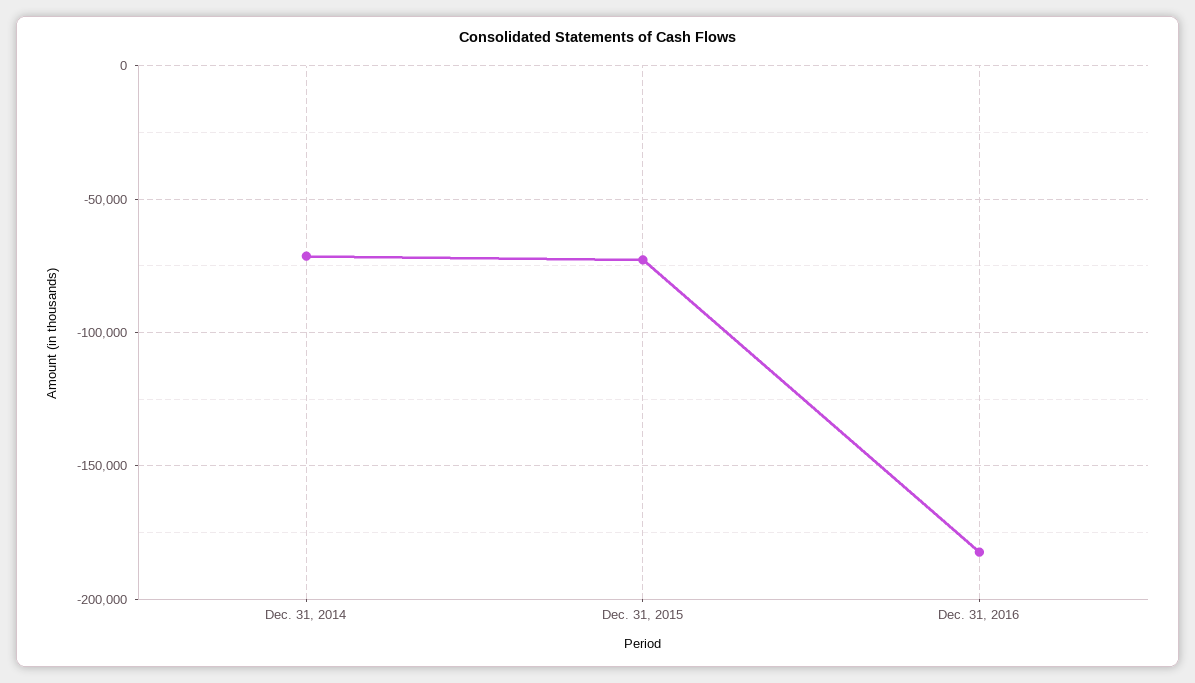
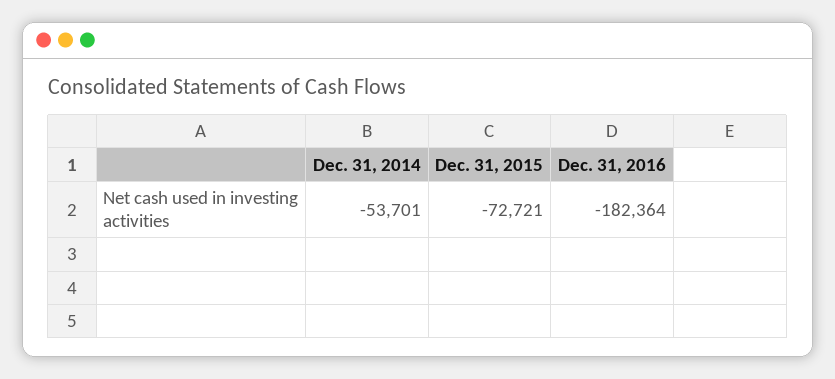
  {
-   "Dec. 31, 2014": -70000,
+   "Dec. 31, 2014": -53701,
    "Dec. 31, 2015": -72721,
    "Dec. 31, 2016": -182364
  }

